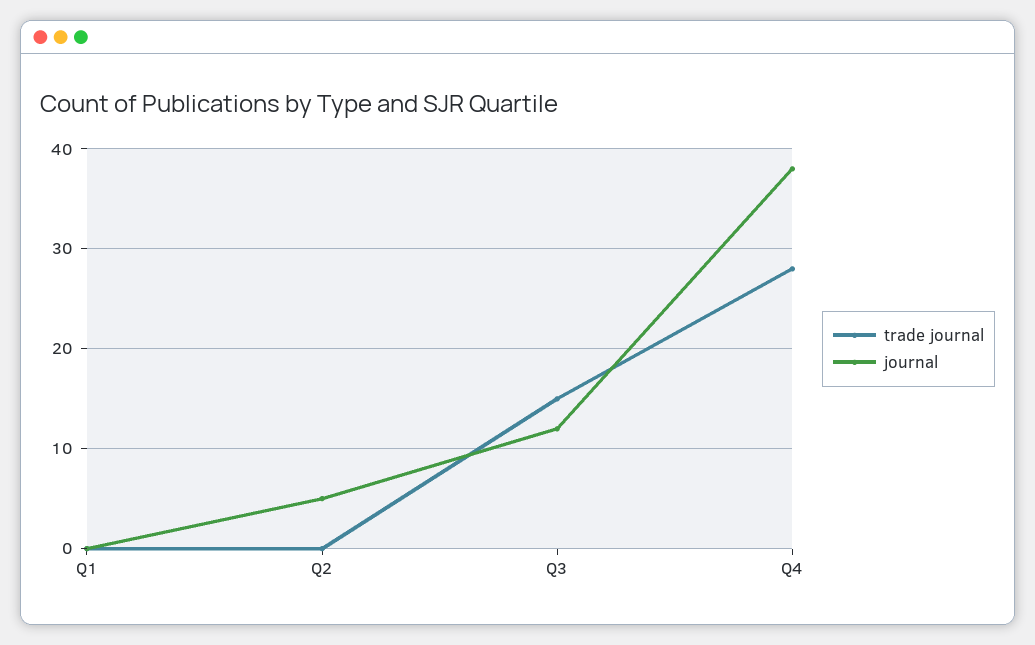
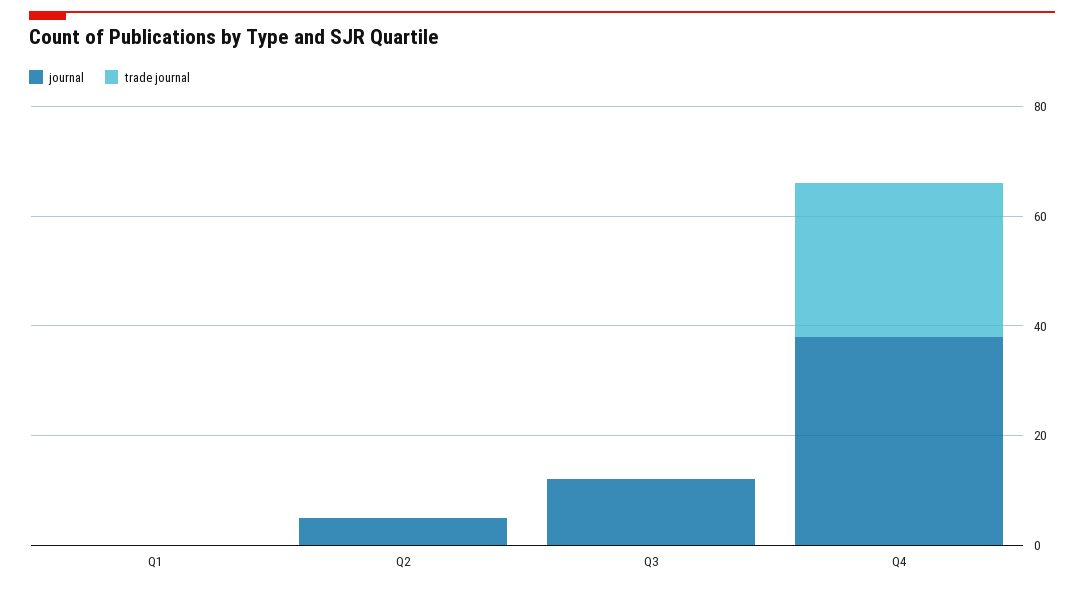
  {
    "trade journal": {
      "Q1": 0,
      "Q2": 0,
-     "Q3": 15,
+     "Q3": 0,
      "Q4": 28
    },
    "journal": {
      "Q1": 0,
      "Q2": 5,
      "Q3": 12,
      "Q4": 38
    }
  }

